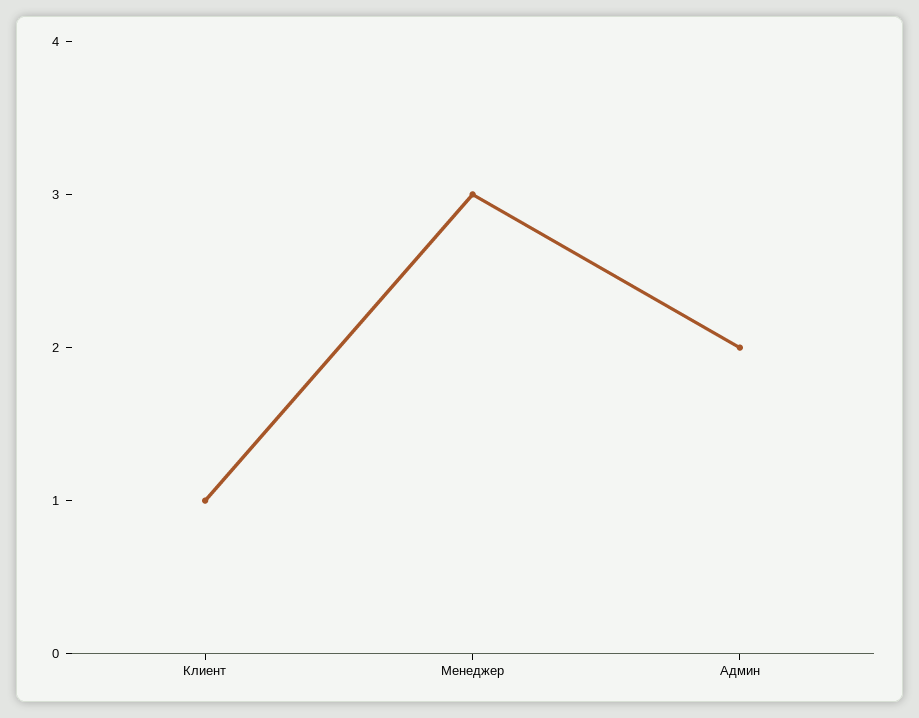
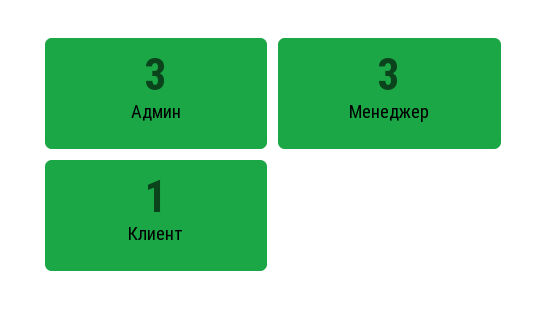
  {
    "Клиент": 1,
    "Менеджер": 3,
-   "Админ": 2
+   "Админ": 3
  }

